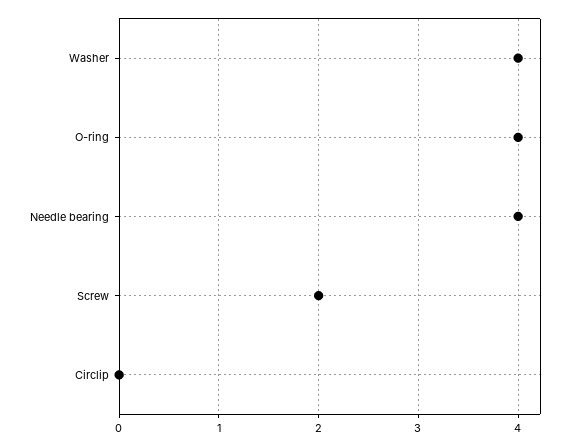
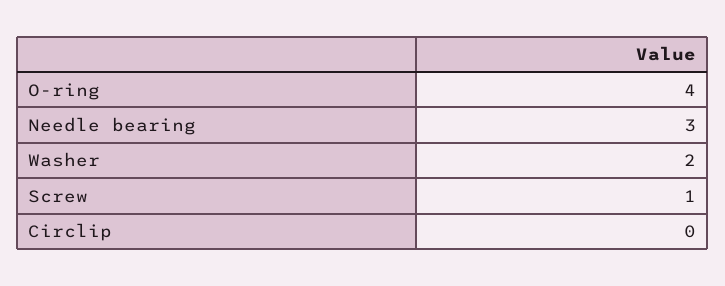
  {
-   "Washer": 4,
+   "Washer": 2,
    "O-ring": 4,
-   "Needle bearing": 4,
+   "Needle bearing": 3,
-   "Screw": 2,
+   "Screw": 1,
    "Circlip": 0
  }

